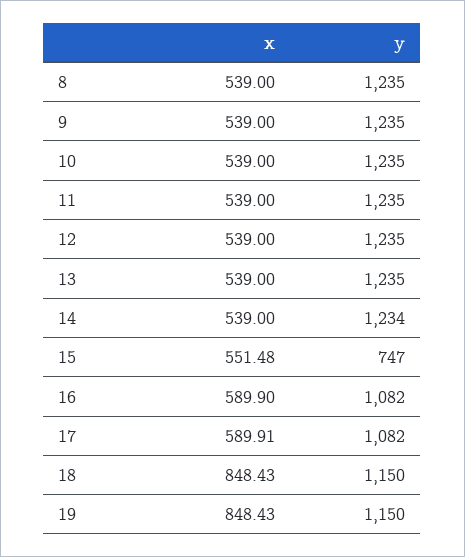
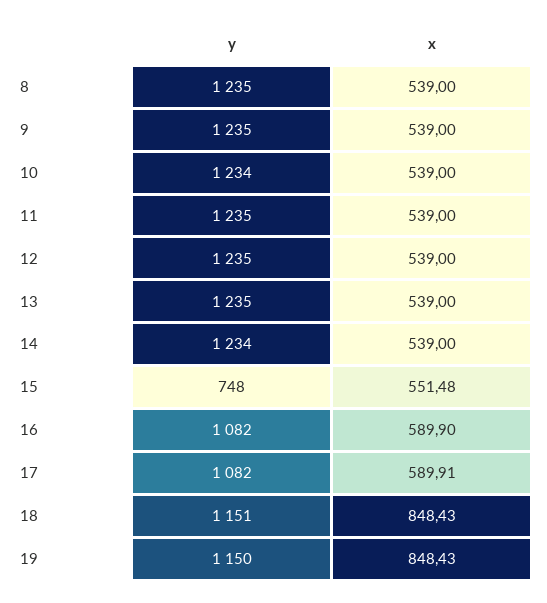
  {
    "x": {
      "8": 539,
      "9": 539,
      "10": 539,
      "11": 539,
      "12": 539,
      "13": 539,
      "14": 539,
      "15": 551.48,
      "16": 589.9,
      "17": 589.91,
      "18": 848.43,
      "19": 848.43
    },
    "y": {
      "8": 1235,
      "9": 1235,
-     "10": 1235,
+     "10": 1234,
      "11": 1235,
      "12": 1235,
      "13": 1235,
      "14": 1234,
-     "15": 747,
+     "15": 748,
      "16": 1082,
      "17": 1082,
-     "18": 1150,
+     "18": 1151,
      "19": 1150
    }
  }

